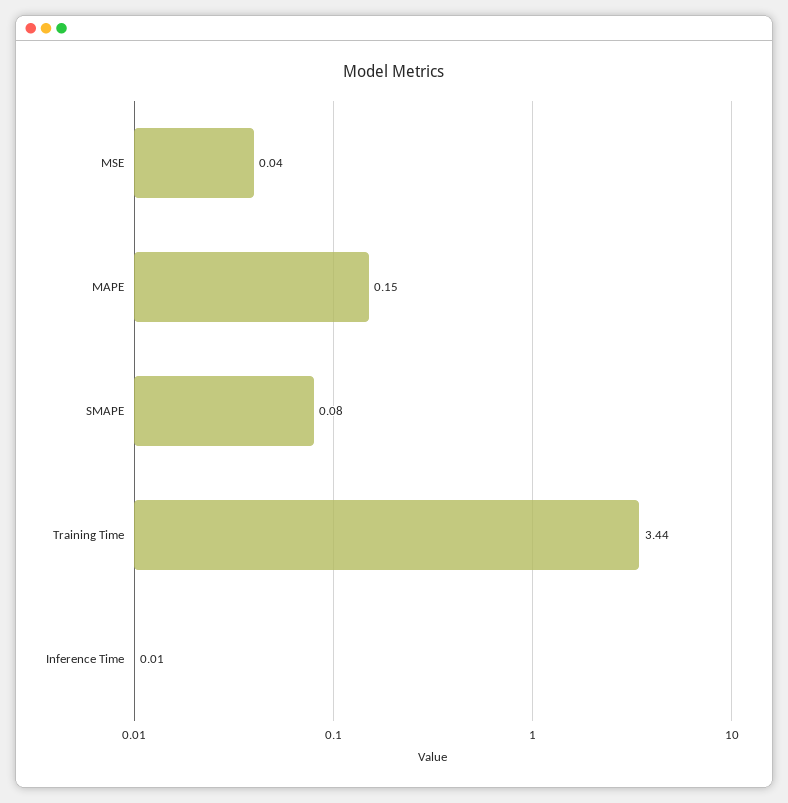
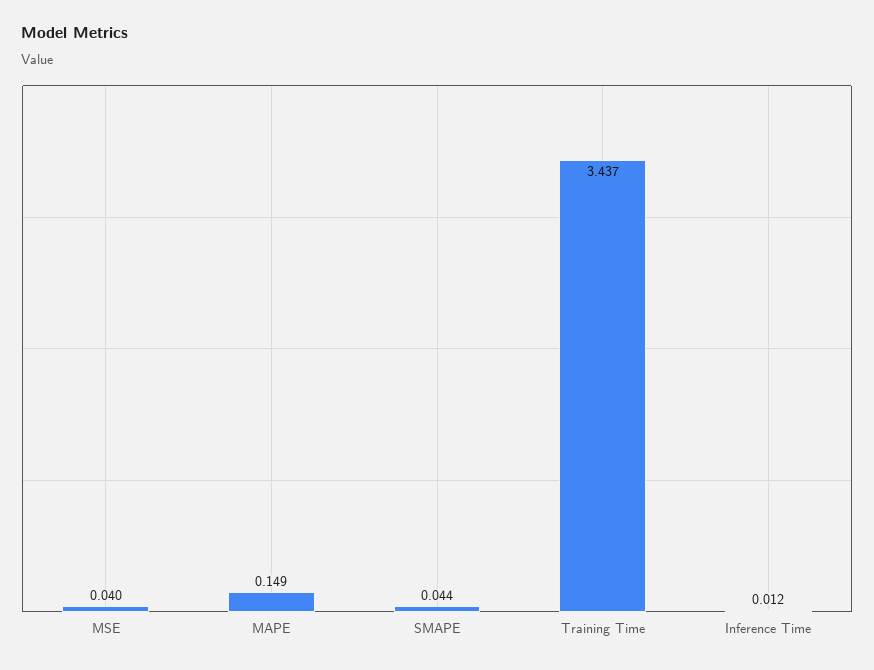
  {
    "MSE": 0.04,
    "MAPE": 0.149,
-   "SMAPE": 0.08,
+   "SMAPE": 0.044,
    "Training Time": 3.437,
    "Inference Time": 0.012
  }

